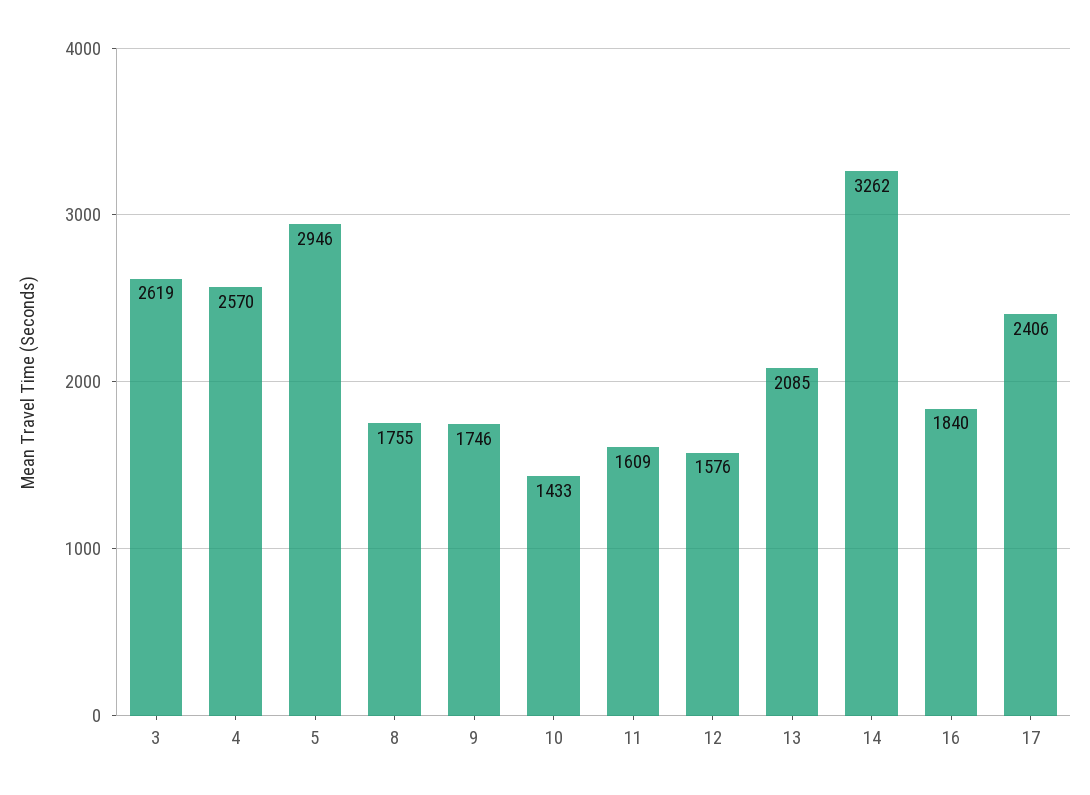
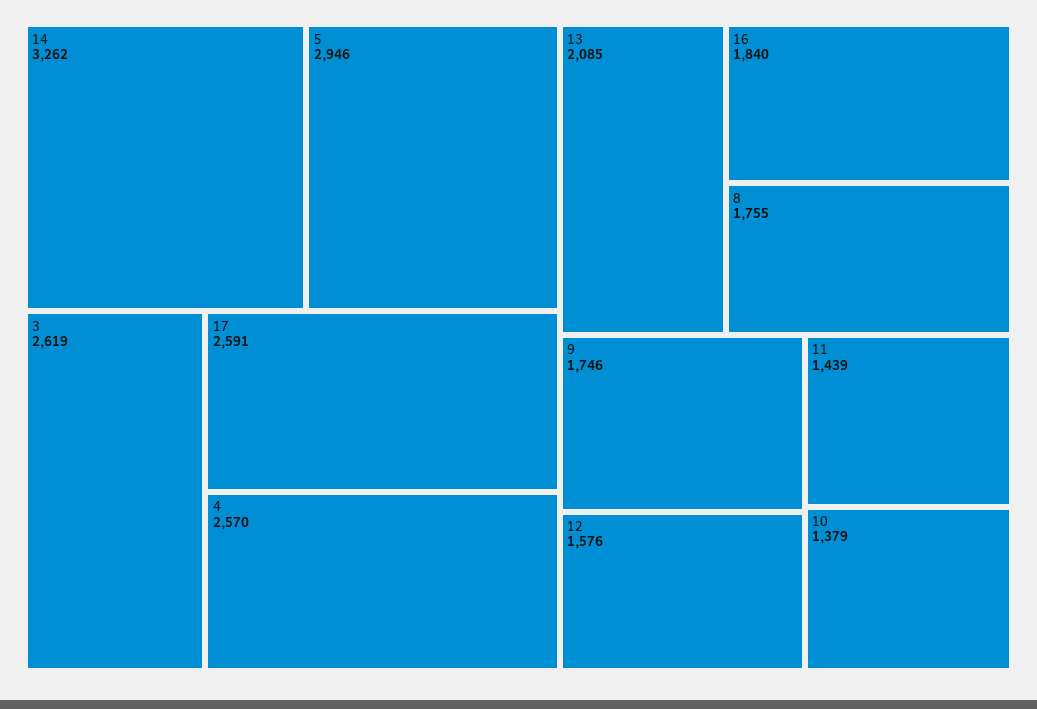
  {
    "3": 2619,
    "4": 2570,
    "5": 2946,
    "8": 1755,
    "9": 1746,
-   "10": 1433,
+   "10": 1379,
-   "11": 1609,
+   "11": 1439,
    "12": 1576,
    "13": 2085,
    "14": 3262,
    "16": 1840,
-   "17": 2406
+   "17": 2591
  }

